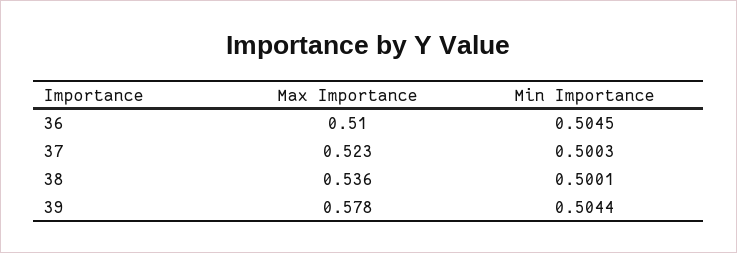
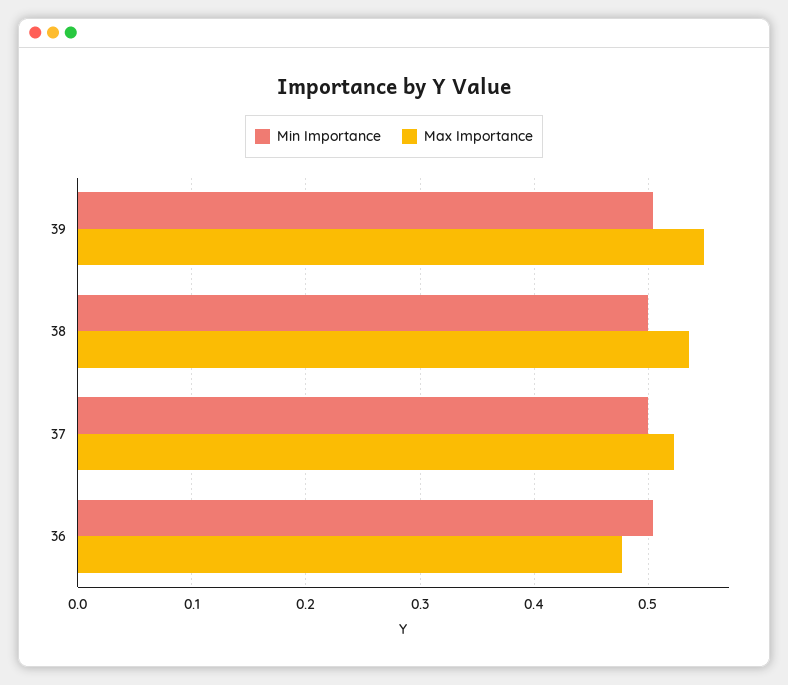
  {
    "Max Importance": {
-     "36": 0.51,
+     "36": 0.48,
      "37": 0.523,
      "38": 0.536,
-     "39": 0.578
+     "39": 0.55
    },
    "Min Importance": {
      "36": 0.5045,
      "37": 0.5003,
      "38": 0.5001,
      "39": 0.5044
    }
  }

